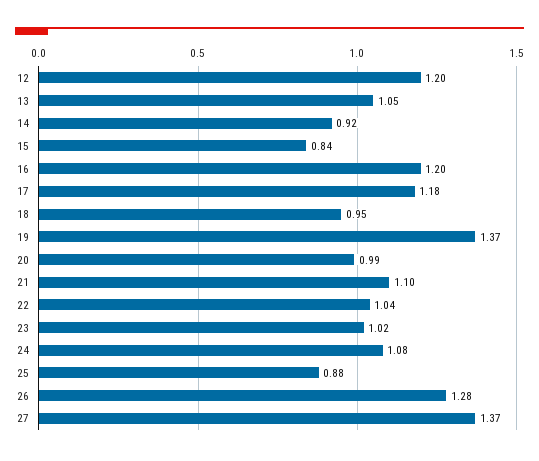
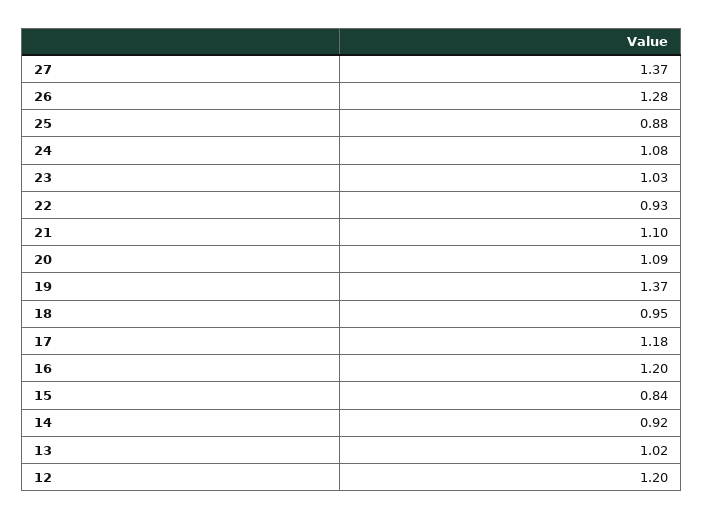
  {
    "12": 1.2,
-   "13": 1.05,
+   "13": 1.02,
    "14": 0.92,
    "15": 0.84,
    "16": 1.2,
    "17": 1.18,
    "18": 0.95,
    "19": 1.37,
-   "20": 0.99,
+   "20": 1.09,
    "21": 1.1,
-   "22": 1.04,
+   "22": 0.93,
-   "23": 1.02,
+   "23": 1.03,
    "24": 1.08,
    "25": 0.88,
    "26": 1.28,
    "27": 1.37
  }

